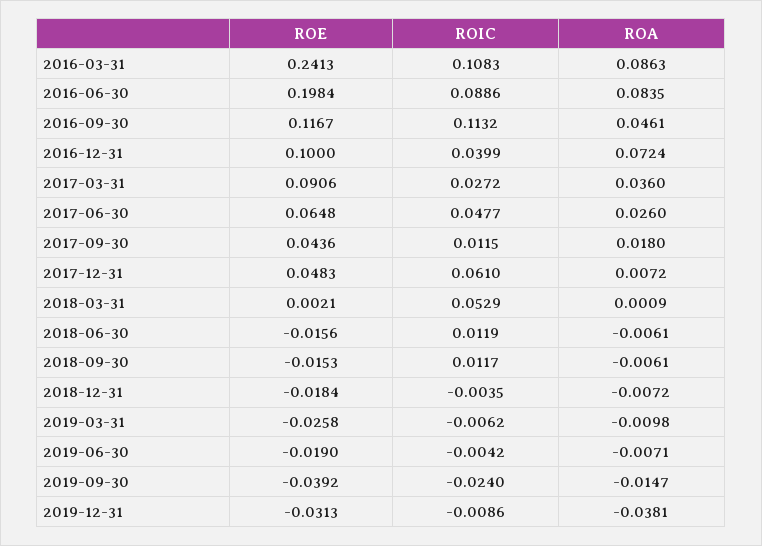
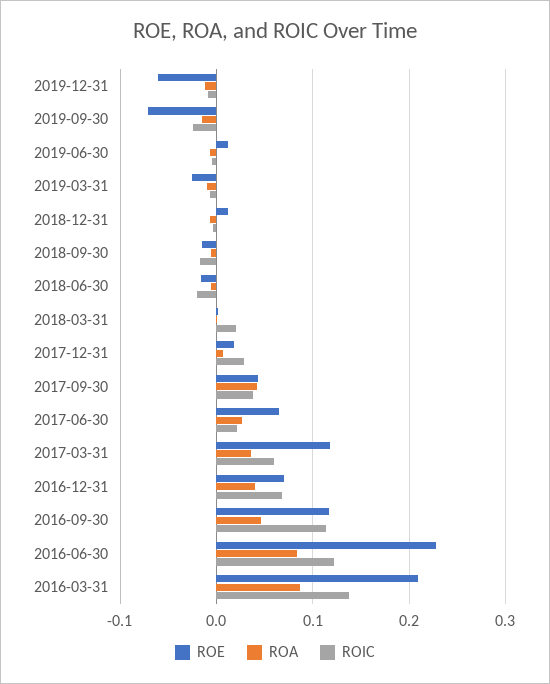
  {
    "ROE": {
-     "2016-03-31": 0.2413,
+     "2016-03-31": 0.21,
-     "2016-06-30": 0.1984,
+     "2016-06-30": 0.23,
      "2016-09-30": 0.1167,
-     "2016-12-31": 0.1,
+     "2016-12-31": 0.07,
-     "2017-03-31": 0.0906,
+     "2017-03-31": 0.12,
      "2017-06-30": 0.0648,
      "2017-09-30": 0.0436,
-     "2017-12-31": 0.0483,
+     "2017-12-31": 0.02,
      "2018-03-31": 0.0021,
      "2018-06-30": -0.0156,
      "2018-09-30": -0.0153,
-     "2018-12-31": -0.0184,
+     "2018-12-31": 0.01,
      "2019-03-31": -0.0258,
-     "2019-06-30": -0.019,
+     "2019-06-30": 0.01,
-     "2019-09-30": -0.0392,
+     "2019-09-30": -0.07,
-     "2019-12-31": -0.0313
+     "2019-12-31": -0.06
    },
    "ROIC": {
-     "2016-03-31": 0.1083,
+     "2016-03-31": 0.14,
-     "2016-06-30": 0.0886,
+     "2016-06-30": 0.12,
      "2016-09-30": 0.1132,
-     "2016-12-31": 0.0399,
+     "2016-12-31": 0.07,
-     "2017-03-31": 0.0272,
+     "2017-03-31": 0.06,
-     "2017-06-30": 0.0477,
+     "2017-06-30": 0.02,
-     "2017-09-30": 0.0115,
+     "2017-09-30": 0.04,
-     "2017-12-31": 0.061,
+     "2017-12-31": 0.03,
-     "2018-03-31": 0.0529,
+     "2018-03-31": 0.02,
-     "2018-06-30": 0.0119,
+     "2018-06-30": -0.02,
-     "2018-09-30": 0.0117,
+     "2018-09-30": -0.02,
      "2018-12-31": -0.0035,
      "2019-03-31": -0.0062,
      "2019-06-30": -0.0042,
      "2019-09-30": -0.024,
      "2019-12-31": -0.0086
    },
    "ROA": {
      "2016-03-31": 0.0863,
      "2016-06-30": 0.0835,
      "2016-09-30": 0.0461,
-     "2016-12-31": 0.0724,
+     "2016-12-31": 0.04,
      "2017-03-31": 0.036,
      "2017-06-30": 0.026,
-     "2017-09-30": 0.018,
+     "2017-09-30": 0.04,
      "2017-12-31": 0.0072,
      "2018-03-31": 0.0009,
      "2018-06-30": -0.0061,
      "2018-09-30": -0.0061,
      "2018-12-31": -0.0072,
      "2019-03-31": -0.0098,
      "2019-06-30": -0.0071,
      "2019-09-30": -0.0147,
-     "2019-12-31": -0.0381
+     "2019-12-31": -0.01
    }
  }

